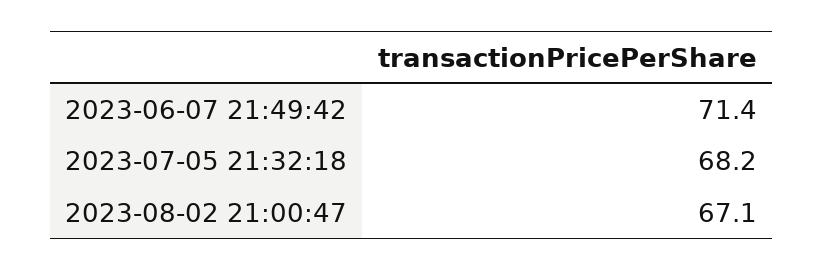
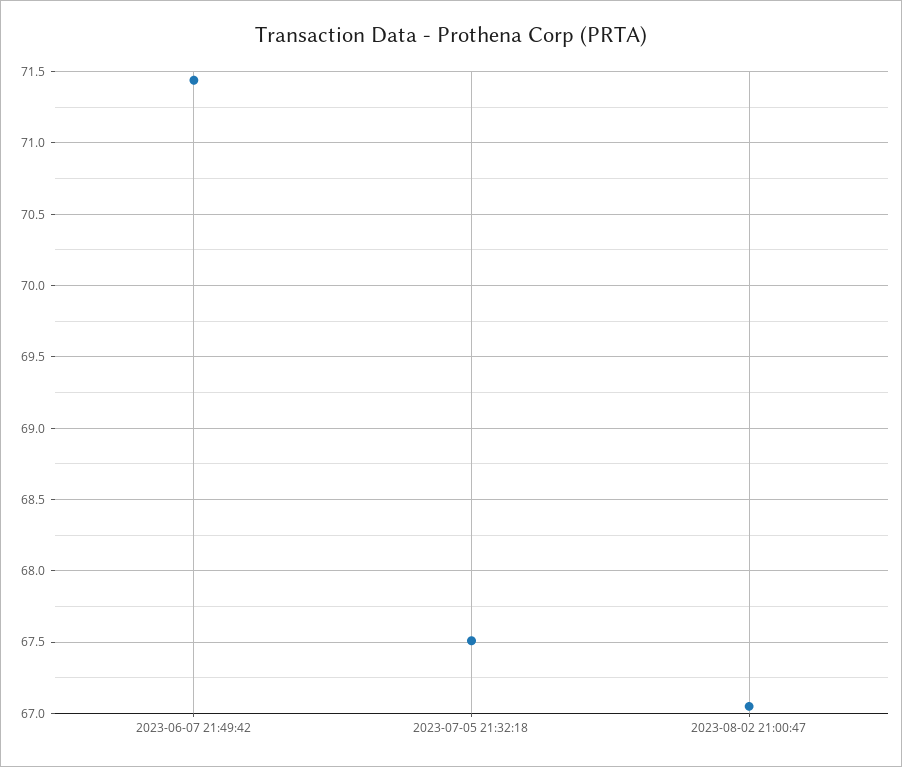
  {
    "2023-06-07 21:49:42": 71.4,
-   "2023-07-05 21:32:18": 68.2,
+   "2023-07-05 21:32:18": 67.5,
    "2023-08-02 21:00:47": 67.1
  }

